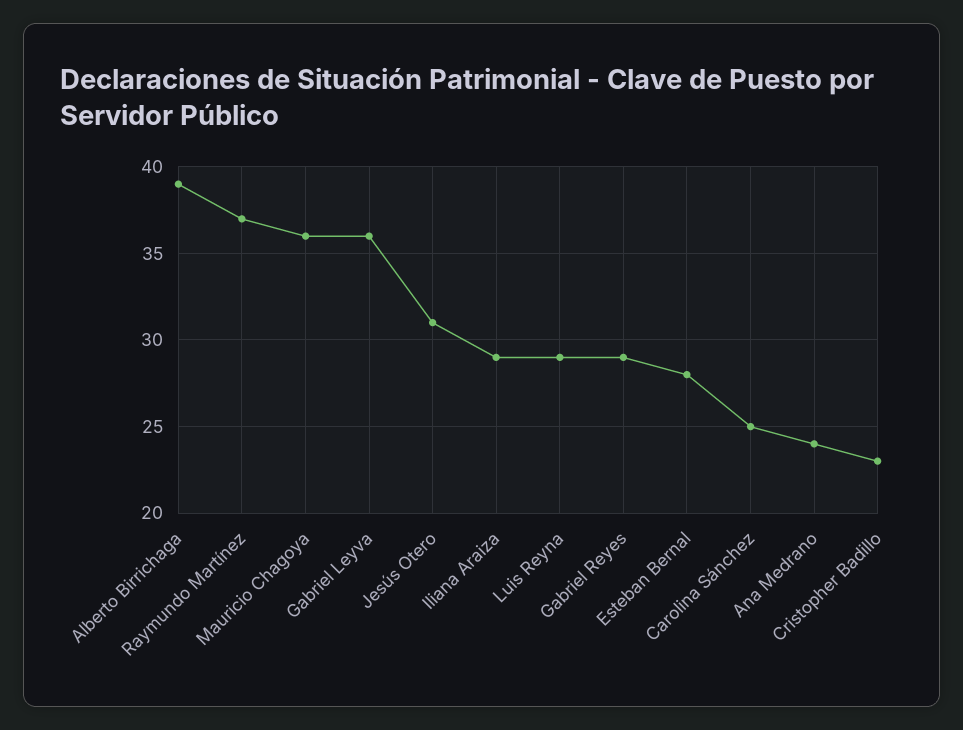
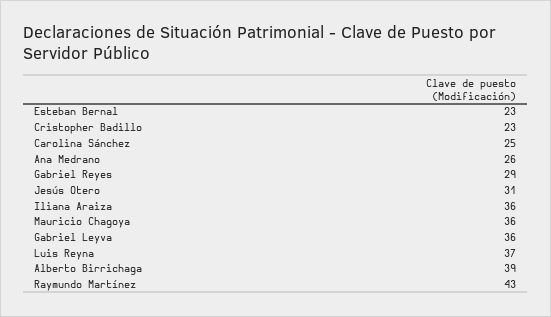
  {
    "Alberto Birrichaga": 39,
-   "Raymundo Martínez": 37,
+   "Raymundo Martínez": 43,
    "Mauricio Chagoya": 36,
    "Gabriel Leyva": 36,
    "Jesús Otero": 31,
-   "Iliana Araiza": 29,
+   "Iliana Araiza": 36,
-   "Luis Reyna": 29,
+   "Luis Reyna": 37,
    "Gabriel Reyes": 29,
-   "Esteban Bernal": 28,
+   "Esteban Bernal": 23,
    "Carolina Sánchez": 25,
-   "Ana Medrano": 24,
+   "Ana Medrano": 26,
    "Cristopher Badillo": 23
  }

